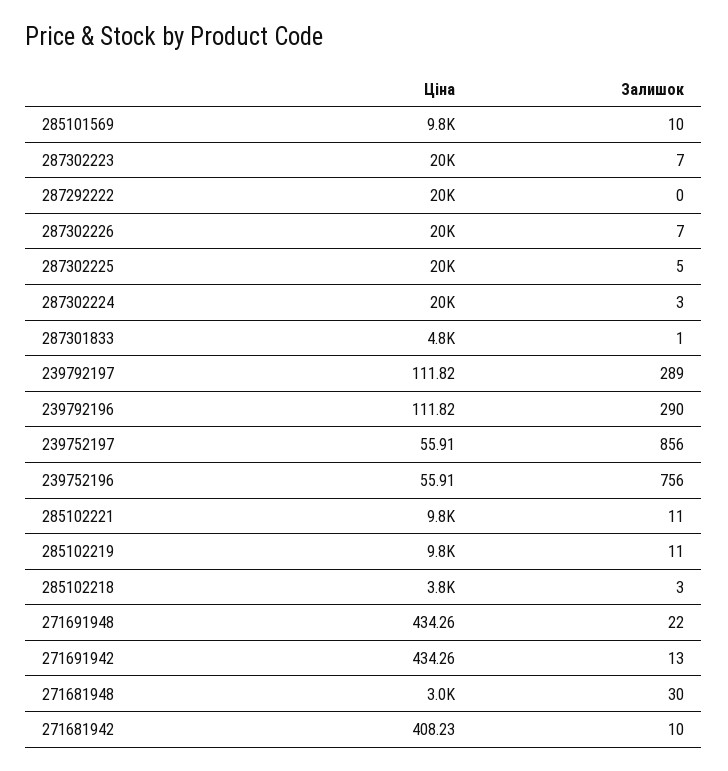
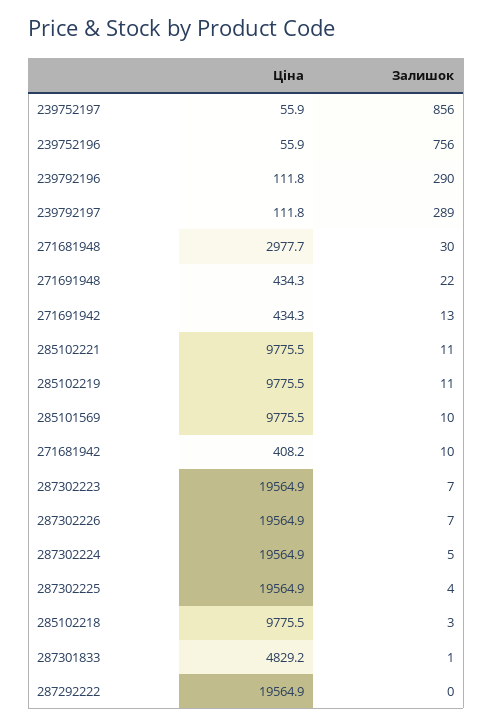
  {
    "Ціна": {
      "285101569": 9775.5,
      "287302223": 19564.9,
      "287292222": 19564.9,
      "287302226": 19564.9,
      "287302225": 19564.9,
      "287302224": 19564.9,
      "287301833": 4829.2,
      "239792197": 111.82,
      "239792196": 111.82,
      "239752197": 55.91,
      "239752196": 55.91,
      "285102221": 9775.5,
      "285102219": 9775.5,
-     "285102218": 3800,
+     "285102218": 9775.5,
      "271691948": 434.26,
      "271691942": 434.26,
      "271681948": 2977.7,
      "271681942": 408.23
    },
    "Залишок": {
      "285101569": 10,
      "287302223": 7,
      "287292222": 0,
      "287302226": 7,
-     "287302225": 5,
+     "287302225": 4,
-     "287302224": 3,
+     "287302224": 5,
      "287301833": 1,
      "239792197": 289,
      "239792196": 290,
      "239752197": 856,
      "239752196": 756,
      "285102221": 11,
      "285102219": 11,
      "285102218": 3,
      "271691948": 22,
      "271691942": 13,
      "271681948": 30,
      "271681942": 10
    }
  }

